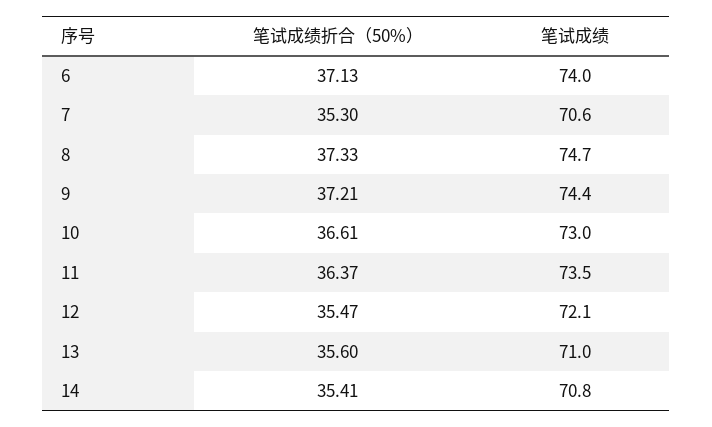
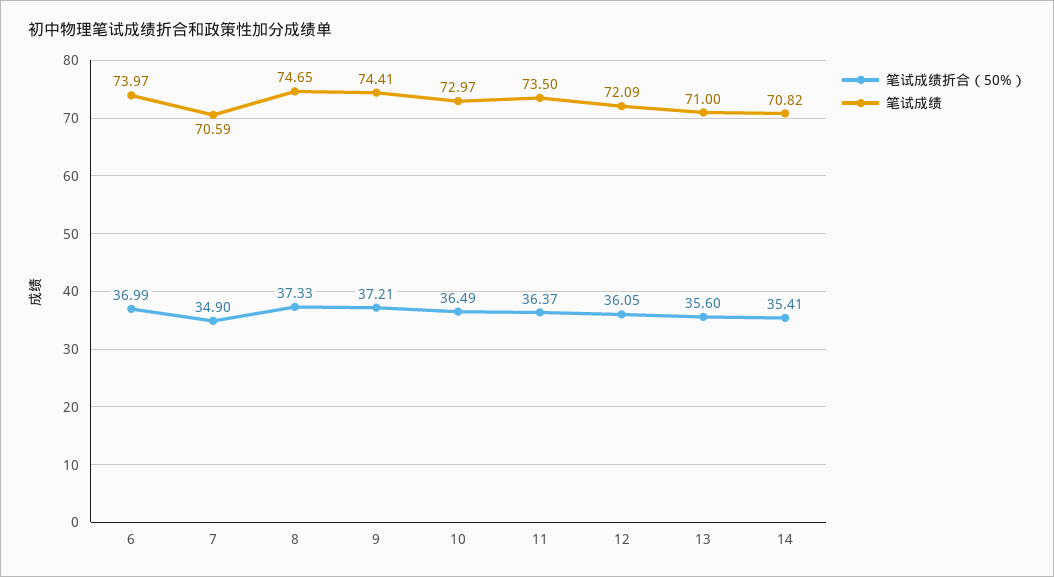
  {
    "笔试成绩折合（50%）": {
-     "6": 37.13,
+     "6": 36.99,
-     "7": 35.3,
+     "7": 34.9,
      "8": 37.33,
      "9": 37.21,
-     "10": 36.61,
+     "10": 36.49,
      "11": 36.37,
-     "12": 35.47,
+     "12": 36.05,
      "13": 35.6,
      "14": 35.41
    },
    "笔试成绩": {
      "6": 73.97,
      "7": 70.59,
      "8": 74.65,
      "9": 74.41,
      "10": 72.97,
      "11": 73.5,
      "12": 72.09,
      "13": 71,
      "14": 70.82
    }
  }

